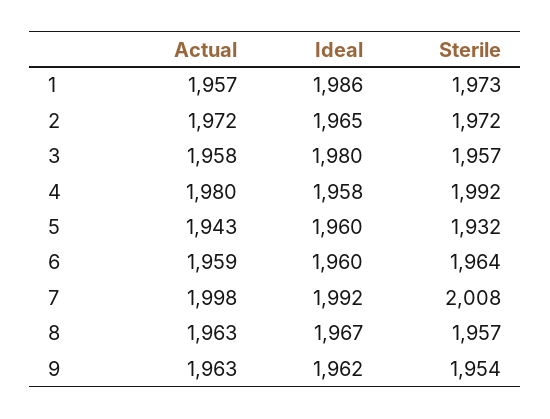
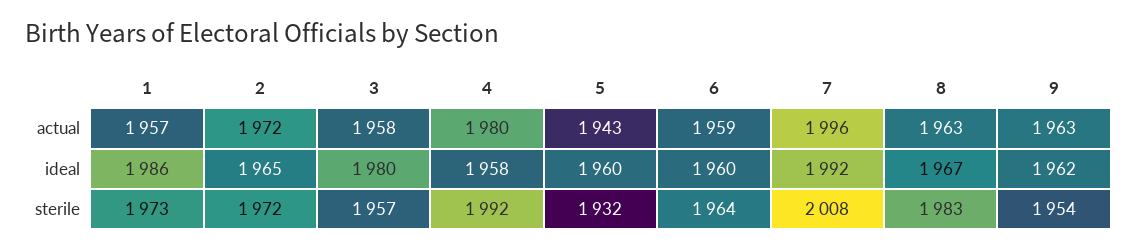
  {
    "Actual": {
      "1": 1957,
      "2": 1972,
      "3": 1958,
      "4": 1980,
      "5": 1943,
      "6": 1959,
-     "7": 1998,
+     "7": 1996,
      "8": 1963,
      "9": 1963
    },
    "Ideal": {
      "1": 1986,
      "2": 1965,
      "3": 1980,
      "4": 1958,
      "5": 1960,
      "6": 1960,
      "7": 1992,
      "8": 1967,
      "9": 1962
    },
    "Sterile": {
      "1": 1973,
      "2": 1972,
      "3": 1957,
      "4": 1992,
      "5": 1932,
      "6": 1964,
      "7": 2008,
-     "8": 1957,
+     "8": 1983,
      "9": 1954
    }
  }

